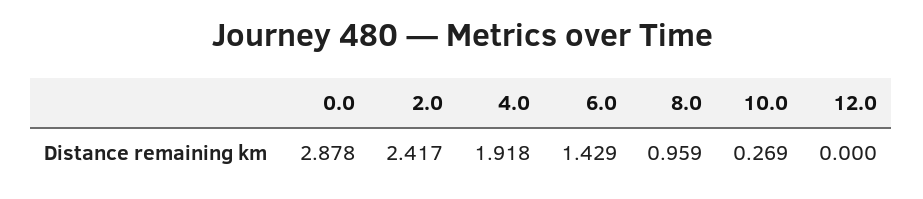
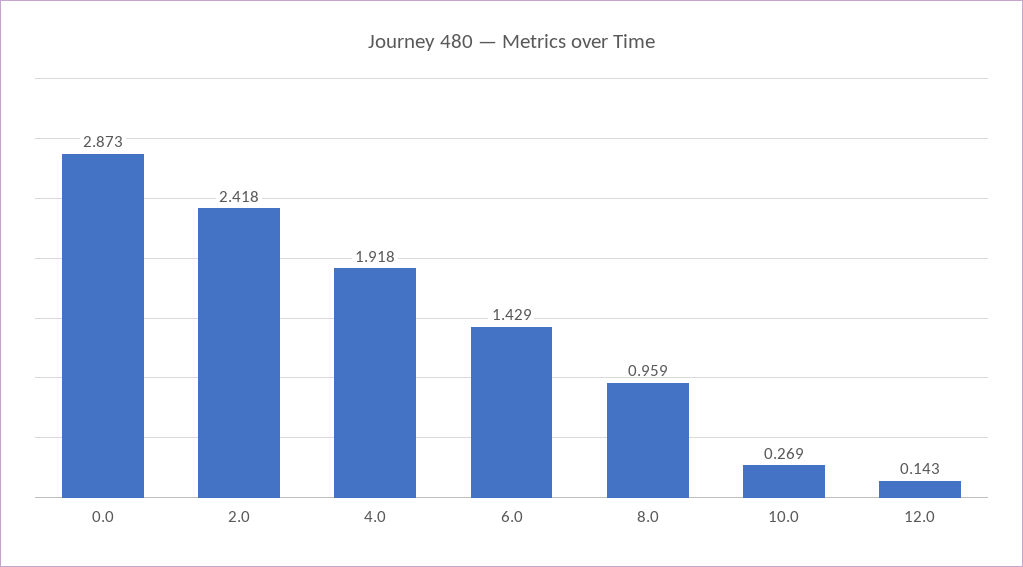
  {
-   "0.0": 2.878,
+   "0.0": 2.873,
-   "2.0": 2.417,
+   "2.0": 2.418,
    "4.0": 1.918,
    "6.0": 1.429,
    "8.0": 0.959,
    "10.0": 0.269,
-   "12.0": 0
+   "12.0": 0.143
  }

